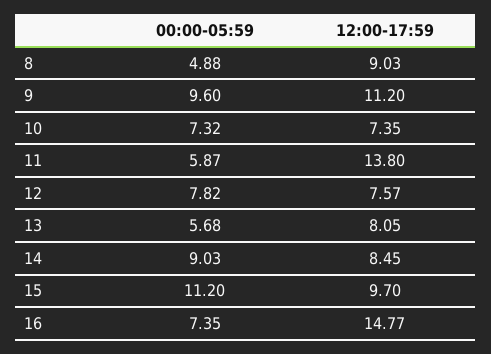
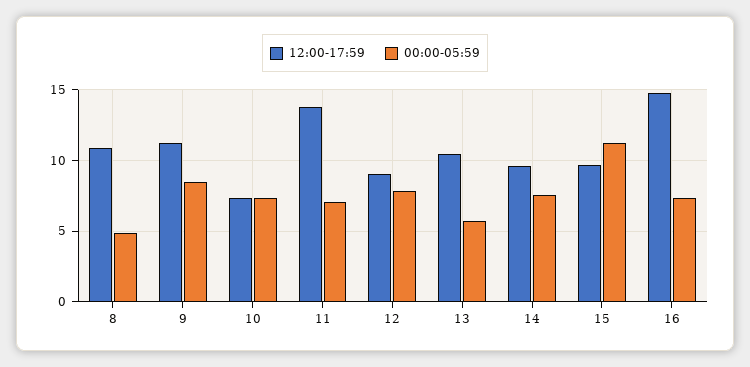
  {
    "00:00-05:59": {
      "8": 4.88,
-     "9": 9.6,
+     "9": 8.5,
      "10": 7.32,
-     "11": 5.87,
+     "11": 7,
      "12": 7.82,
      "13": 5.68,
-     "14": 9.03,
+     "14": 7.5,
      "15": 11.2,
      "16": 7.35
    },
    "12:00-17:59": {
-     "8": 9.03,
+     "8": 11,
      "9": 11.2,
      "10": 7.35,
      "11": 13.8,
-     "12": 7.57,
+     "12": 9,
-     "13": 8.05,
+     "13": 10.5,
-     "14": 8.45,
+     "14": 9.5,
      "15": 9.7,
      "16": 14.77
    }
  }

